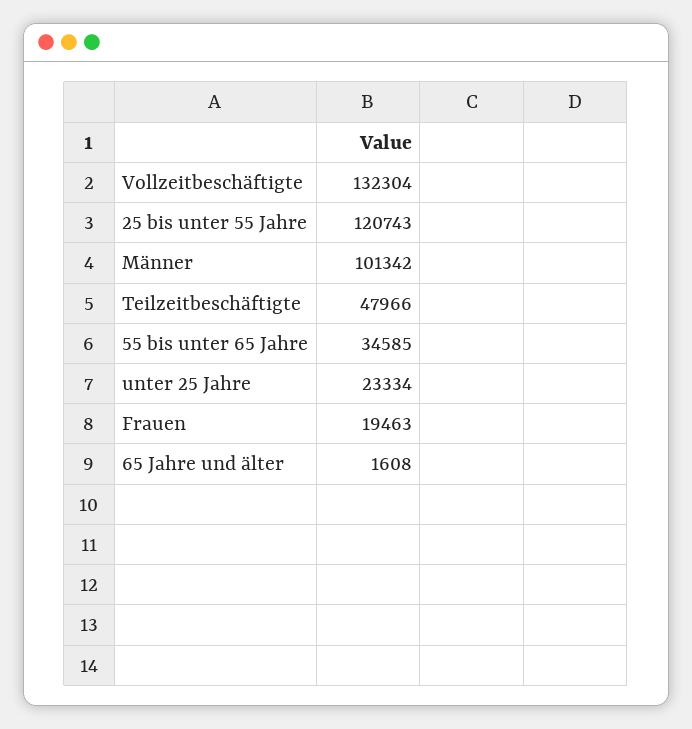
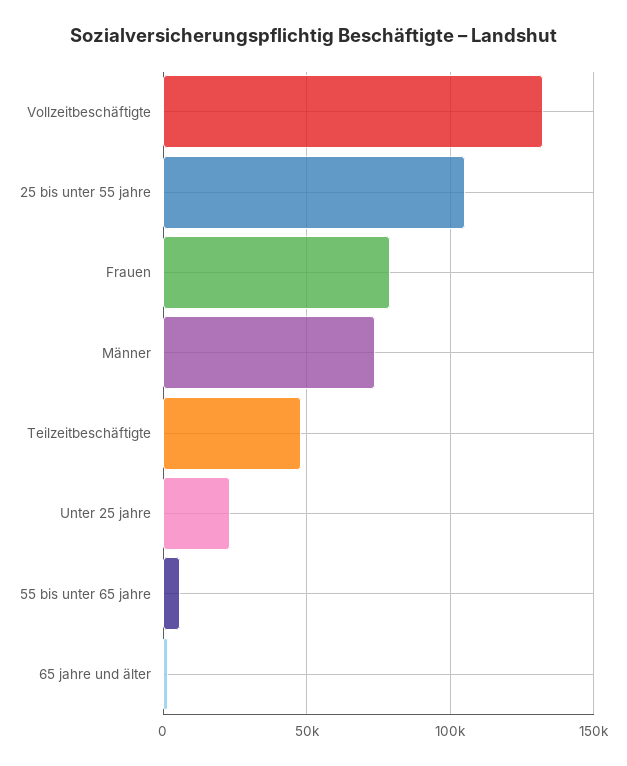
  {
    "Vollzeitbeschäftigte": 132304,
-   "25 bis unter 55 Jahre": 120743,
+   "25 bis unter 55 Jahre": 105000,
-   "Männer": 101342,
+   "Männer": 75000,
    "Teilzeitbeschäftigte": 47966,
-   "55 bis unter 65 Jahre": 34585,
+   "55 bis unter 65 Jahre": 5000,
    "unter 25 Jahre": 23334,
-   "Frauen": 19463,
+   "Frauen": 80000,
    "65 Jahre und älter": 1608
  }

